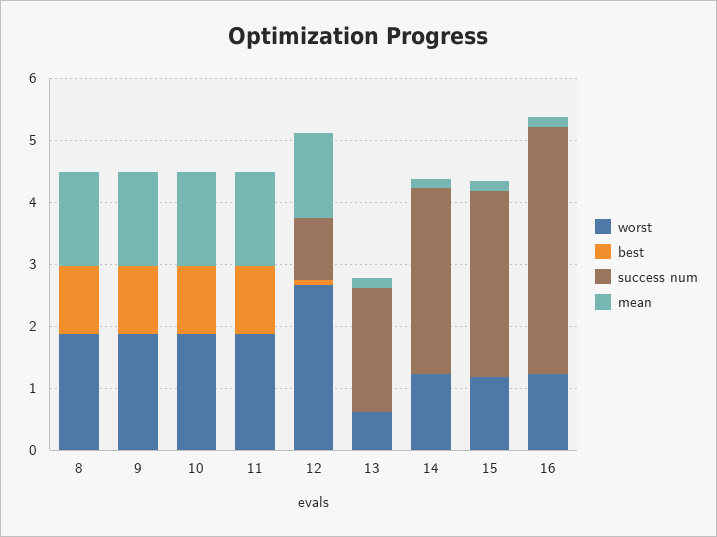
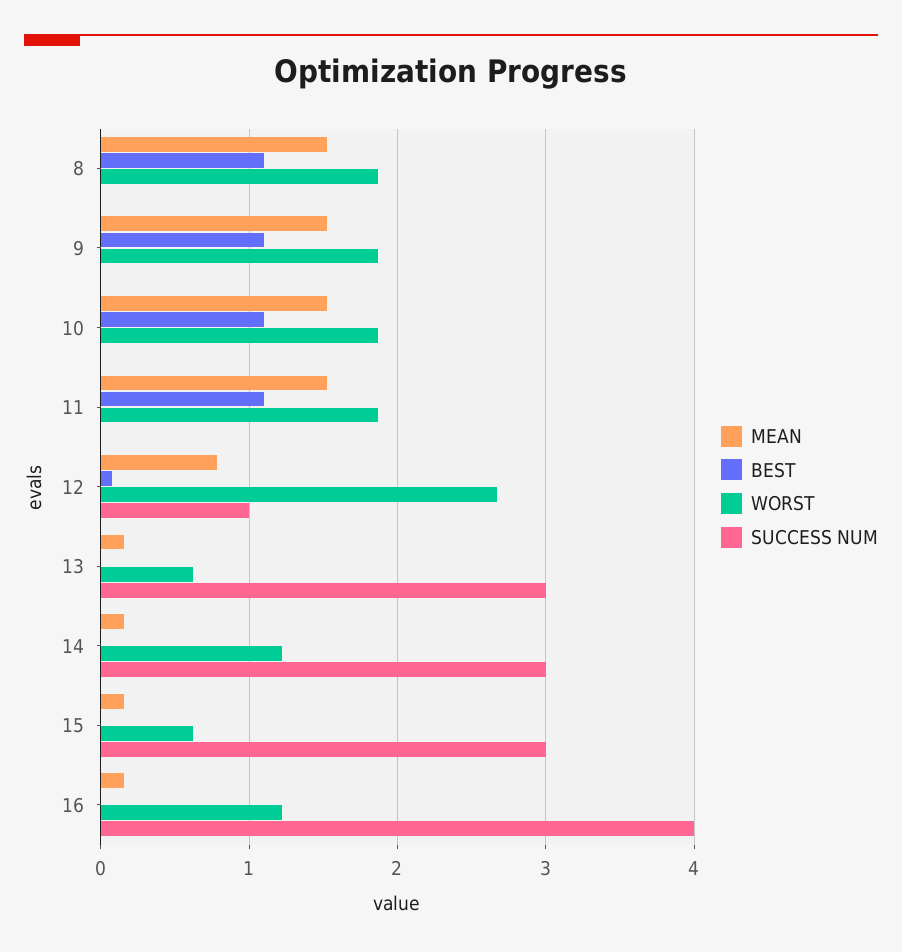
  {
    "worst": {
      "8": 1.9,
      "9": 1.9,
      "10": 1.9,
      "11": 1.9,
      "12": 2.7,
      "13": 0.6,
      "14": 1.2,
-     "15": 1.2,
+     "15": 0.6,
      "16": 1.2
    },
    "best": {
      "8": 1.1,
      "9": 1.1,
      "10": 1.1,
      "11": 1.1,
      "12": 0.1,
      "13": 0,
      "14": 0,
      "15": 0,
      "16": 0
    },
    "success num": {
      "8": 0,
      "9": 0,
      "10": 0,
      "11": 0,
      "12": 1,
-     "13": 2,
+     "13": 3,
      "14": 3,
      "15": 3,
      "16": 4
    },
    "mean": {
      "8": 1.5,
      "9": 1.5,
      "10": 1.5,
      "11": 1.5,
-     "12": 1.4,
+     "12": 0.8,
      "13": 0.2,
      "14": 0.2,
      "15": 0.2,
      "16": 0.2
    }
  }

